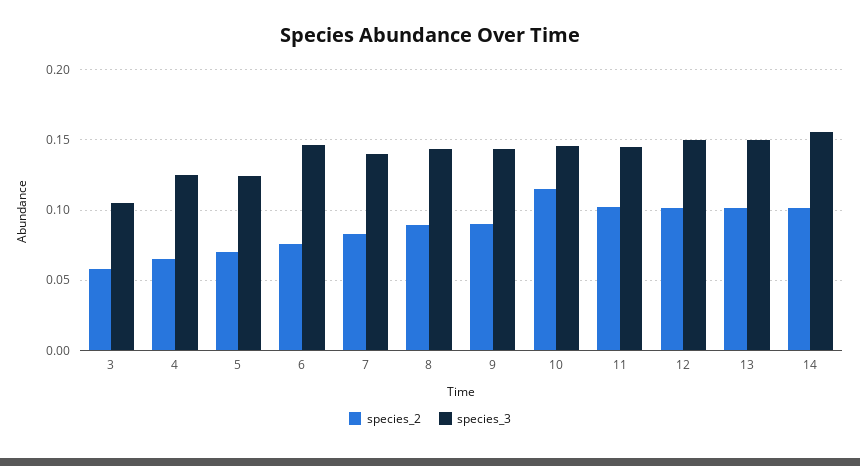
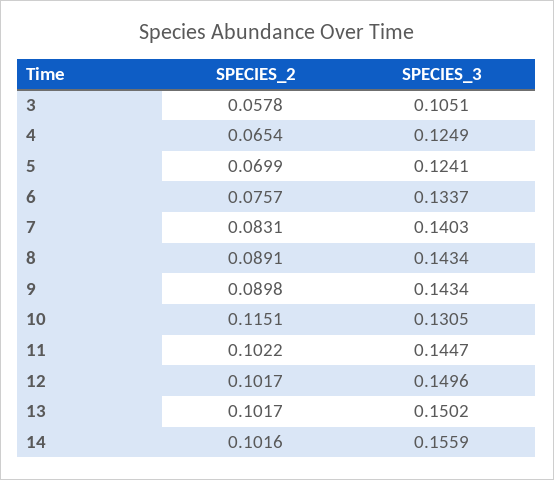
  {
    "species_2": {
      "3": 0.0578,
      "4": 0.0654,
      "5": 0.0699,
      "6": 0.0757,
      "7": 0.0831,
      "8": 0.0891,
      "9": 0.0898,
      "10": 0.1151,
      "11": 0.1022,
      "12": 0.1017,
      "13": 0.1017,
      "14": 0.1016
    },
    "species_3": {
      "3": 0.1051,
      "4": 0.1249,
      "5": 0.1241,
-     "6": 0.145,
+     "6": 0.1337,
      "7": 0.1403,
      "8": 0.1434,
      "9": 0.1434,
-     "10": 0.145,
+     "10": 0.1305,
      "11": 0.1447,
      "12": 0.1496,
      "13": 0.1502,
      "14": 0.1559
    }
  }

